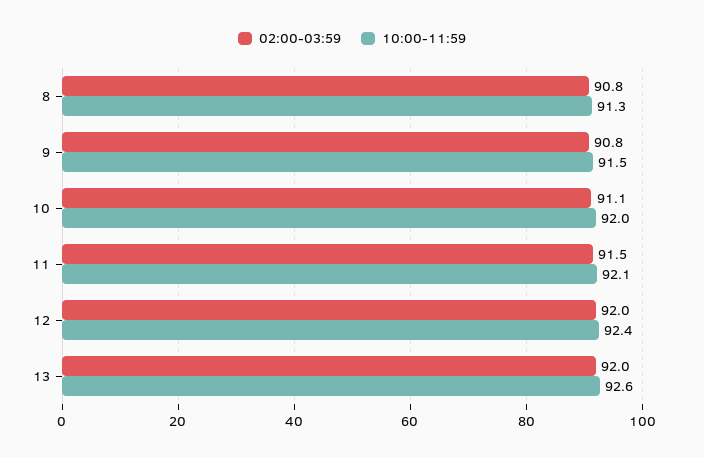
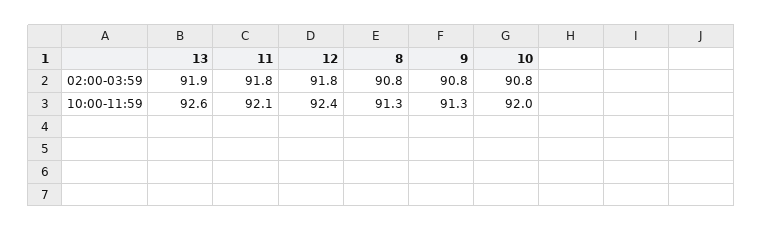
  {
    "02:00-03:59": {
      "8": 90.8,
      "9": 90.8,
-     "10": 91.1,
+     "10": 90.8,
-     "11": 91.5,
+     "11": 91.8,
-     "12": 92,
+     "12": 91.8,
-     "13": 92
+     "13": 91.9
    },
    "10:00-11:59": {
      "8": 91.3,
-     "9": 91.5,
+     "9": 91.3,
      "10": 92,
      "11": 92.1,
      "12": 92.4,
      "13": 92.6
    }
  }

